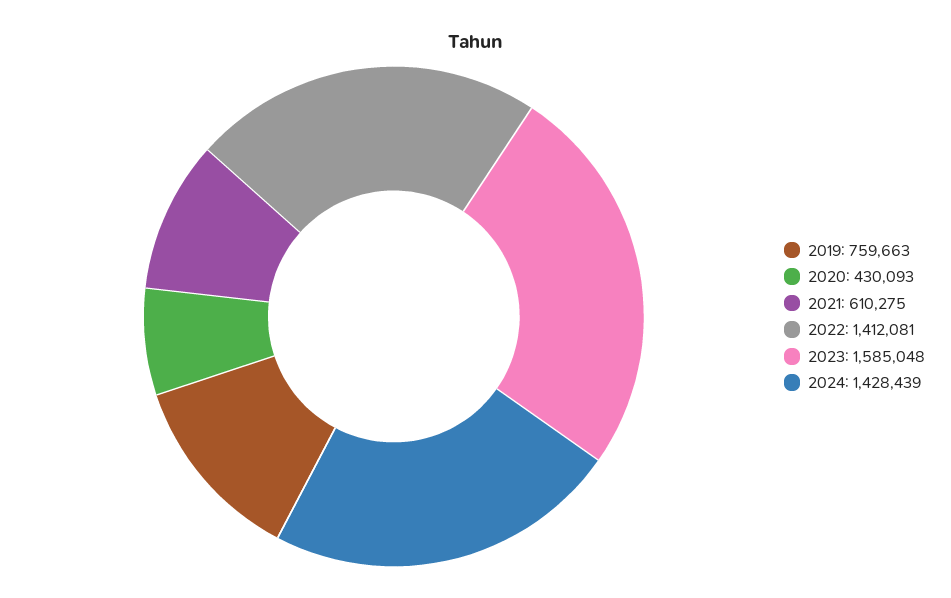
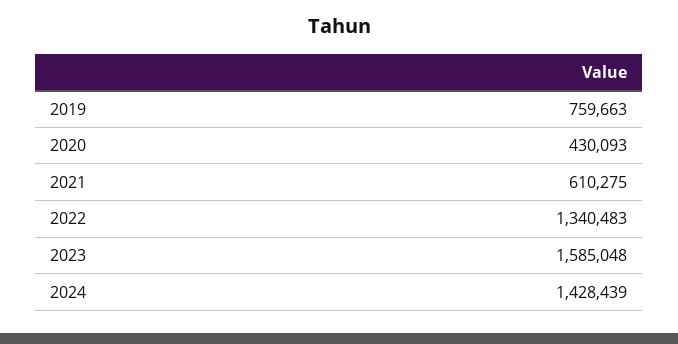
  {
    "2019": 759663,
    "2020": 430093,
    "2021": 610275,
-   "2022": 1412081,
+   "2022": 1340483,
    "2023": 1585048,
    "2024": 1428439
  }

